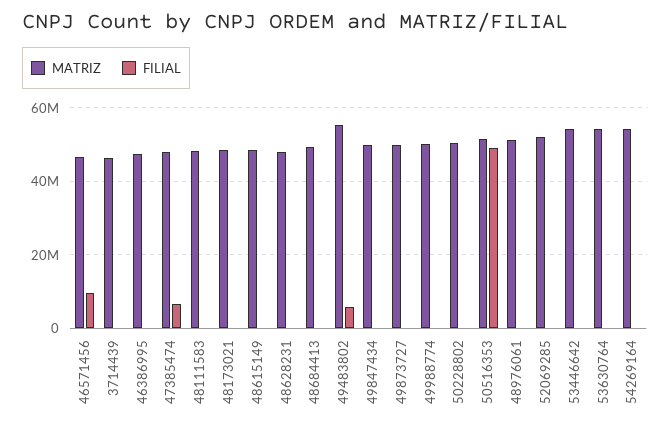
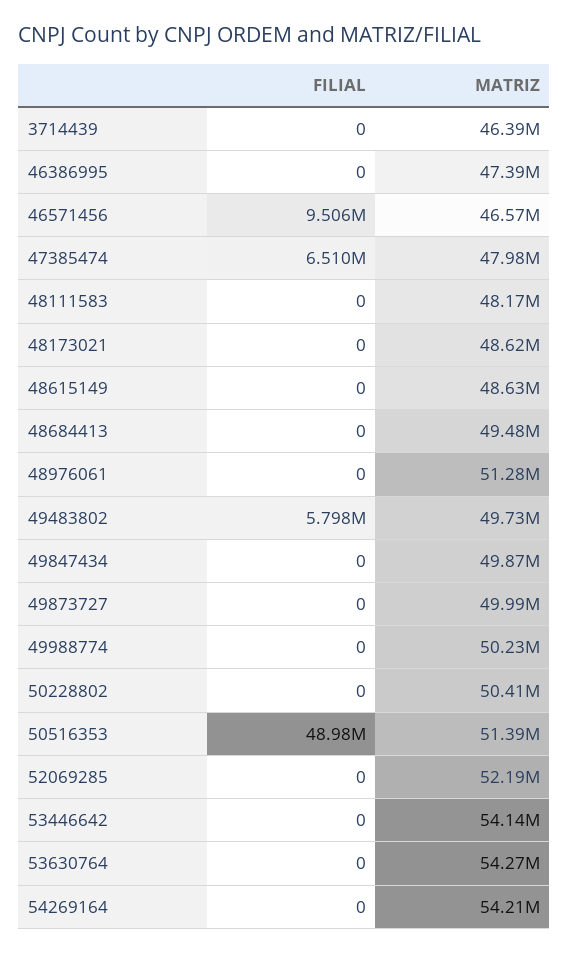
  {
    "MATRIZ": {
      "46571456": 46570000,
      "3714439": 46390000,
      "46386995": 47390000,
      "47385474": 47980000,
      "48111583": 48170000,
      "48173021": 48620000,
      "48615149": 48630000,
-     "48628231": 48000000,
      "48684413": 49480000,
-     "49483802": 56000000,
+     "49483802": 49730000,
      "49847434": 49870000,
      "49873727": 49990000,
      "49988774": 50230000,
      "50228802": 50410000,
      "50516353": 51390000,
      "48976061": 51280000,
      "52069285": 52190000,
      "53446642": 54140000,
      "53630764": 54270000,
      "54269164": 54210000
    },
    "FILIAL": {
      "46571456": 9506000,
      "3714439": 0,
      "46386995": 0,
      "47385474": 6510000,
      "48111583": 0,
      "48173021": 0,
      "48615149": 0,
-     "48628231": 0,
      "48684413": 0,
      "49483802": 5798000,
      "49847434": 0,
      "49873727": 0,
      "49988774": 0,
      "50228802": 0,
      "50516353": 48980000,
      "48976061": 0,
      "52069285": 0,
      "53446642": 0,
      "53630764": 0,
      "54269164": 0
    }
  }

